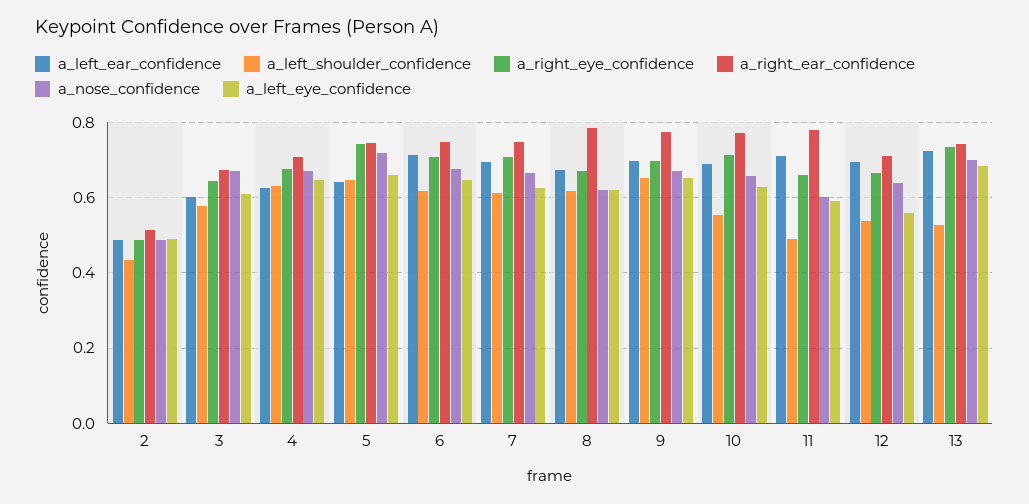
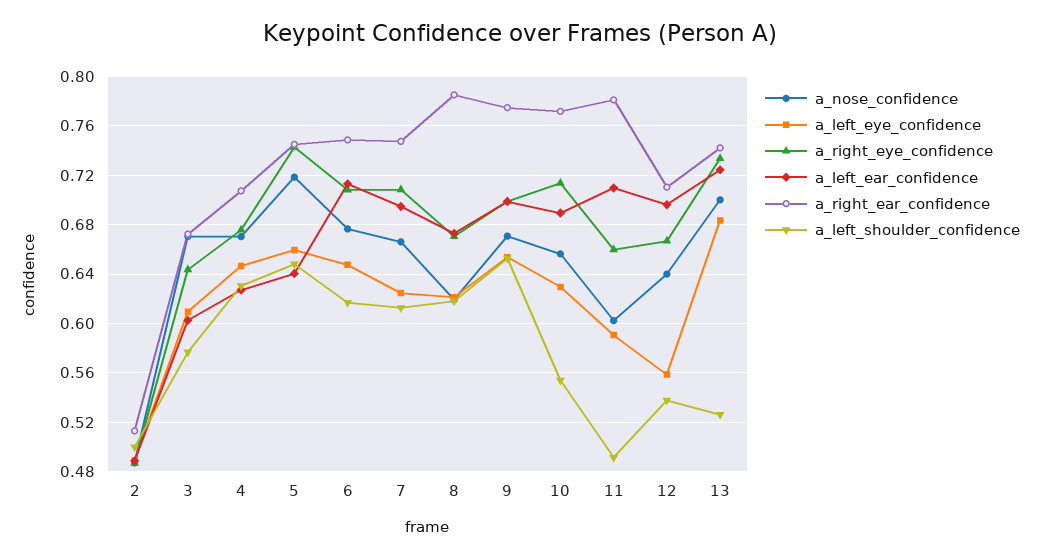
  {
    "a_left_ear_confidence": {
      "2": 0.49,
      "3": 0.6,
      "4": 0.625,
      "5": 0.64,
      "6": 0.715,
      "7": 0.695,
      "8": 0.675,
      "9": 0.7,
      "10": 0.69,
      "11": 0.71,
      "12": 0.695,
      "13": 0.725
    },
    "a_left_shoulder_confidence": {
-     "2": 0.44,
+     "2": 0.5,
      "3": 0.575,
      "4": 0.63,
      "5": 0.65,
      "6": 0.615,
      "7": 0.615,
      "8": 0.62,
      "9": 0.655,
      "10": 0.555,
      "11": 0.49,
      "12": 0.54,
      "13": 0.525
    },
    "a_right_eye_confidence": {
      "2": 0.485,
      "3": 0.645,
      "4": 0.675,
      "5": 0.745,
      "6": 0.71,
      "7": 0.71,
      "8": 0.67,
      "9": 0.7,
      "10": 0.715,
      "11": 0.66,
      "12": 0.665,
      "13": 0.735
    },
    "a_right_ear_confidence": {
      "2": 0.515,
      "3": 0.67,
      "4": 0.705,
      "5": 0.745,
      "6": 0.75,
      "7": 0.745,
      "8": 0.785,
      "9": 0.775,
      "10": 0.77,
      "11": 0.78,
      "12": 0.71,
      "13": 0.74
    },
    "a_nose_confidence": {
      "2": 0.485,
      "3": 0.67,
      "4": 0.67,
      "5": 0.72,
      "6": 0.675,
      "7": 0.665,
      "8": 0.62,
      "9": 0.67,
      "10": 0.655,
      "11": 0.6,
      "12": 0.64,
      "13": 0.7
    },
    "a_left_eye_confidence": {
      "2": 0.49,
      "3": 0.61,
      "4": 0.645,
      "5": 0.66,
      "6": 0.65,
      "7": 0.625,
      "8": 0.62,
      "9": 0.655,
      "10": 0.63,
      "11": 0.59,
      "12": 0.56,
      "13": 0.685
    }
  }

